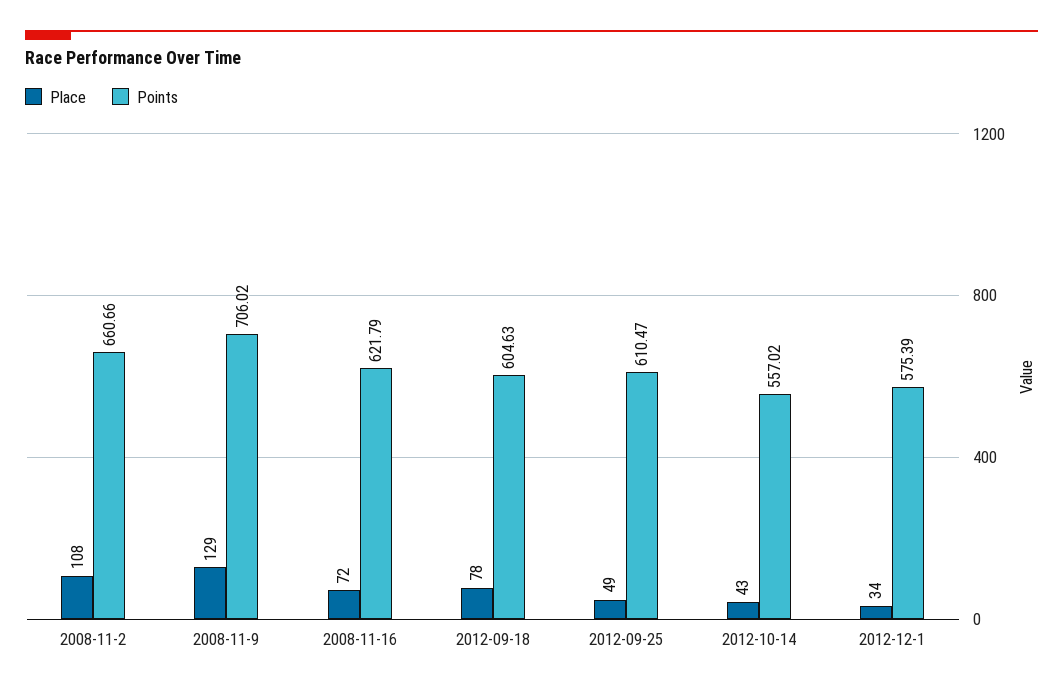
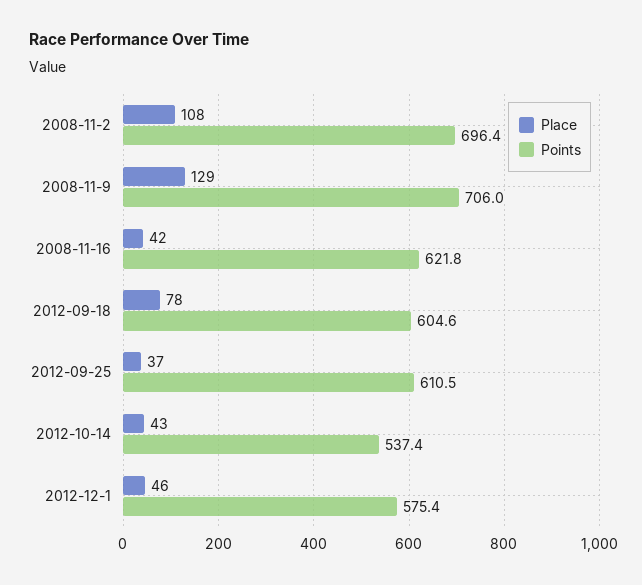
  {
    "Place": {
      "2008-11-2": 108,
      "2008-11-9": 129,
-     "2008-11-16": 72,
+     "2008-11-16": 42,
      "2012-09-18": 78,
-     "2012-09-25": 49,
+     "2012-09-25": 37,
      "2012-10-14": 43,
-     "2012-12-1": 34
+     "2012-12-1": 46
    },
    "Points": {
-     "2008-11-2": 660.66,
+     "2008-11-2": 696.4,
      "2008-11-9": 706.02,
      "2008-11-16": 621.79,
      "2012-09-18": 604.63,
      "2012-09-25": 610.47,
-     "2012-10-14": 557.02,
+     "2012-10-14": 537.4,
      "2012-12-1": 575.39
    }
  }

